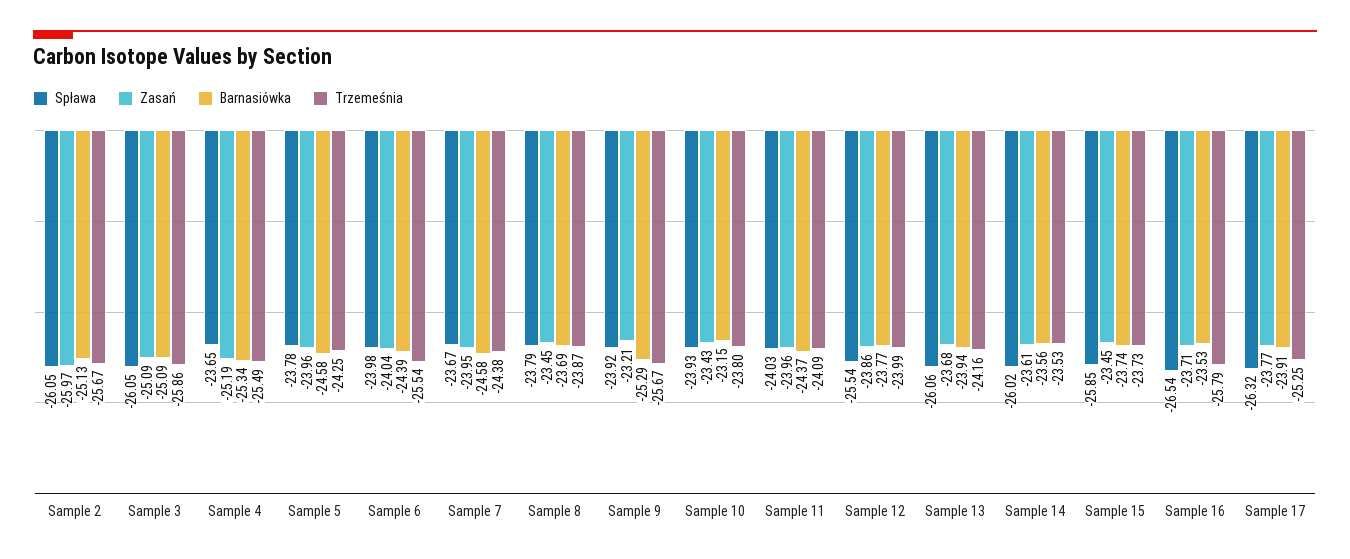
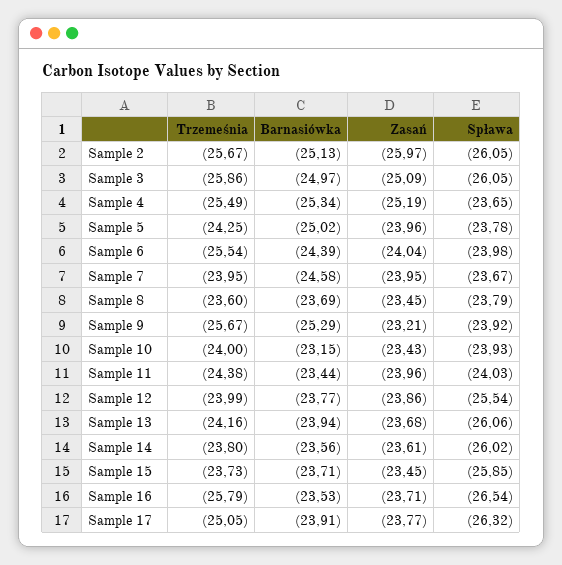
  {
    "Spława": {
      "Sample 2": -26.05,
      "Sample 3": -26.05,
      "Sample 4": -23.65,
      "Sample 5": -23.78,
      "Sample 6": -23.98,
      "Sample 7": -23.67,
      "Sample 8": -23.79,
      "Sample 9": -23.92,
      "Sample 10": -23.93,
      "Sample 11": -24.03,
      "Sample 12": -25.54,
      "Sample 13": -26.06,
      "Sample 14": -26.02,
      "Sample 15": -25.85,
      "Sample 16": -26.54,
      "Sample 17": -26.32
    },
    "Zasań": {
      "Sample 2": -25.97,
      "Sample 3": -25.09,
      "Sample 4": -25.19,
      "Sample 5": -23.96,
      "Sample 6": -24.04,
      "Sample 7": -23.95,
      "Sample 8": -23.45,
      "Sample 9": -23.21,
      "Sample 10": -23.43,
      "Sample 11": -23.96,
      "Sample 12": -23.86,
      "Sample 13": -23.68,
      "Sample 14": -23.61,
      "Sample 15": -23.45,
      "Sample 16": -23.71,
      "Sample 17": -23.77
    },
    "Barnasiówka": {
      "Sample 2": -25.13,
-     "Sample 3": -25.09,
+     "Sample 3": -24.97,
      "Sample 4": -25.34,
-     "Sample 5": -24.58,
+     "Sample 5": -25.02,
      "Sample 6": -24.39,
      "Sample 7": -24.58,
      "Sample 8": -23.69,
      "Sample 9": -25.29,
      "Sample 10": -23.15,
-     "Sample 11": -24.37,
+     "Sample 11": -23.44,
      "Sample 12": -23.77,
      "Sample 13": -23.94,
      "Sample 14": -23.56,
-     "Sample 15": -23.74,
+     "Sample 15": -23.71,
      "Sample 16": -23.53,
      "Sample 17": -23.91
    },
    "Trzemeśnia": {
      "Sample 2": -25.67,
      "Sample 3": -25.86,
      "Sample 4": -25.49,
      "Sample 5": -24.25,
      "Sample 6": -25.54,
-     "Sample 7": -24.38,
+     "Sample 7": -23.95,
-     "Sample 8": -23.87,
+     "Sample 8": -23.6,
      "Sample 9": -25.67,
-     "Sample 10": -23.8,
+     "Sample 10": -24,
-     "Sample 11": -24.09,
+     "Sample 11": -24.38,
      "Sample 12": -23.99,
      "Sample 13": -24.16,
-     "Sample 14": -23.53,
+     "Sample 14": -23.8,
      "Sample 15": -23.73,
      "Sample 16": -25.79,
-     "Sample 17": -25.25
+     "Sample 17": -25.05
    }
  }

